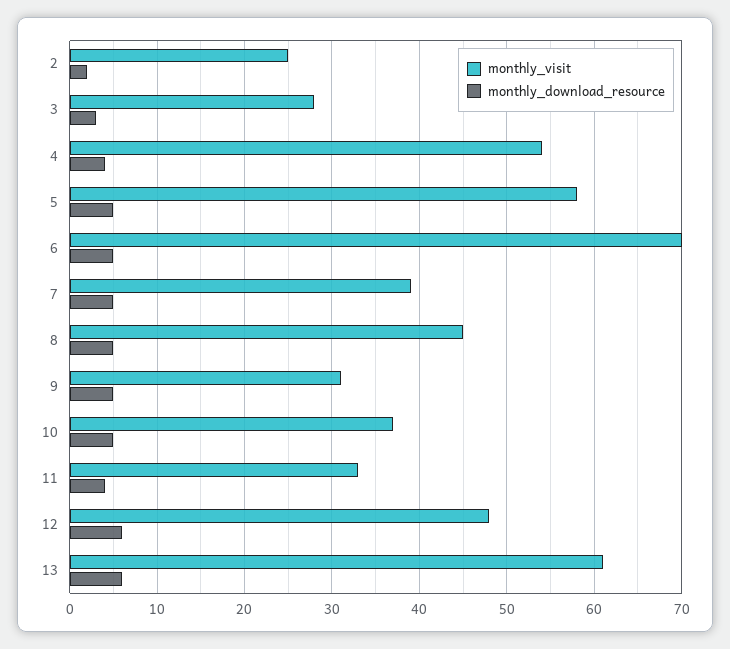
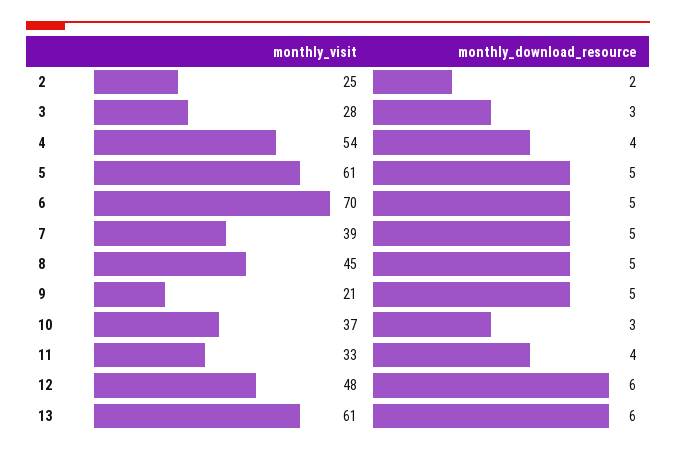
  {
    "monthly_visit": {
      "2": 25,
      "3": 28,
      "4": 54,
-     "5": 58,
+     "5": 61,
      "6": 70,
      "7": 39,
      "8": 45,
-     "9": 31,
+     "9": 21,
      "10": 37,
      "11": 33,
      "12": 48,
      "13": 61
    },
    "monthly_download_resource": {
      "2": 2,
      "3": 3,
      "4": 4,
      "5": 5,
      "6": 5,
      "7": 5,
      "8": 5,
      "9": 5,
-     "10": 5,
+     "10": 3,
      "11": 4,
      "12": 6,
      "13": 6
    }
  }

